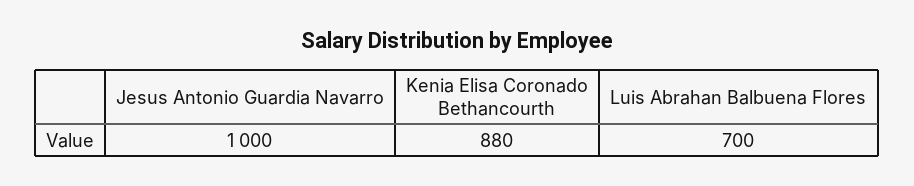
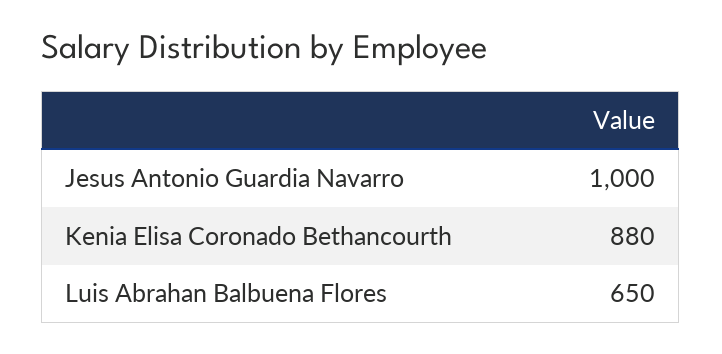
  {
    "Jesus Antonio Guardia Navarro": 1000,
    "Kenia Elisa Coronado Bethancourth": 880,
-   "Luis Abrahan Balbuena Flores": 700
+   "Luis Abrahan Balbuena Flores": 650
  }

